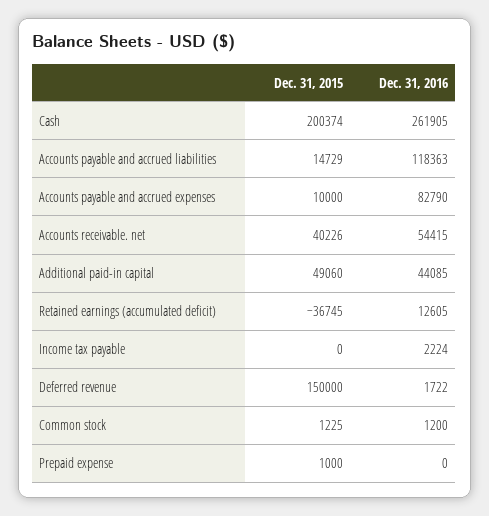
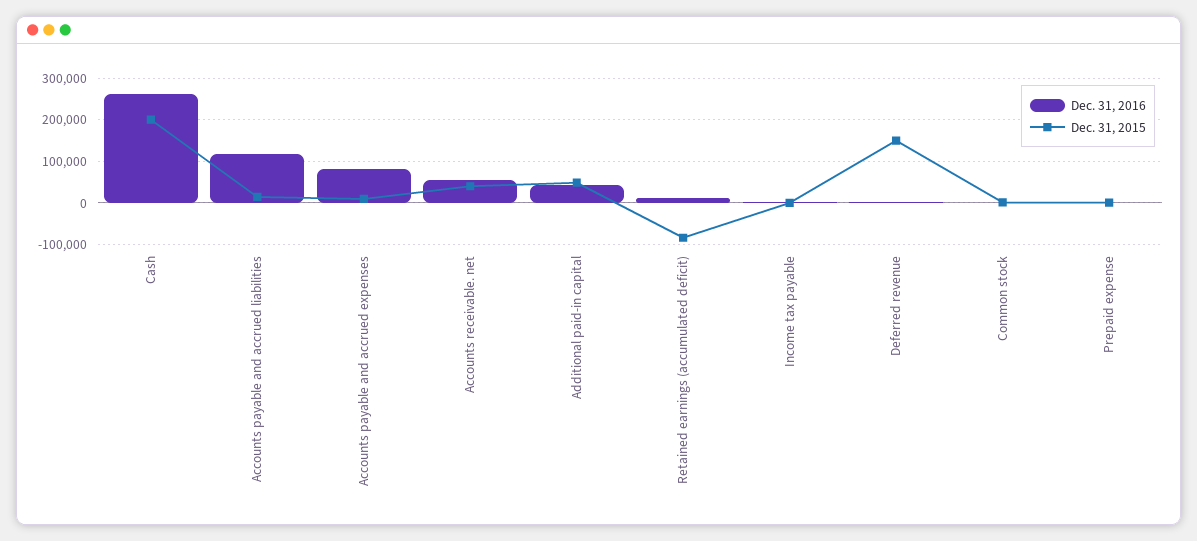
  {
    "Dec. 31, 2015": {
      "Cash": 200374,
      "Accounts payable and accrued liabilities": 14729,
      "Accounts payable and accrued expenses": 10000,
      "Accounts receivable. net": 40226,
      "Additional paid-in capital": 49060,
-     "Retained earnings (accumulated deficit)": -36745,
+     "Retained earnings (accumulated deficit)": -80000,
      "Income tax payable": 0,
      "Deferred revenue": 150000,
      "Common stock": 1225,
      "Prepaid expense": 1000
    },
    "Dec. 31, 2016": {
      "Cash": 261905,
      "Accounts payable and accrued liabilities": 118363,
      "Accounts payable and accrued expenses": 82790,
      "Accounts receivable. net": 54415,
      "Additional paid-in capital": 44085,
      "Retained earnings (accumulated deficit)": 12605,
      "Income tax payable": 2224,
      "Deferred revenue": 1722,
      "Common stock": 1200,
      "Prepaid expense": 0
    }
  }

